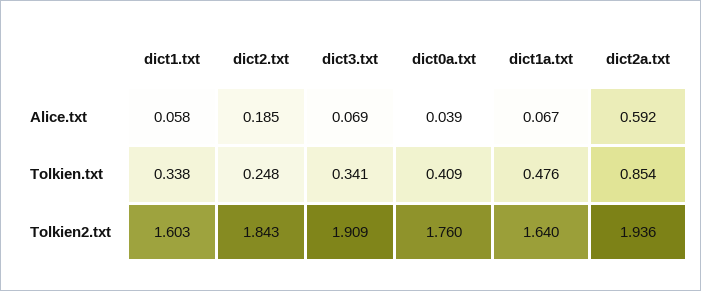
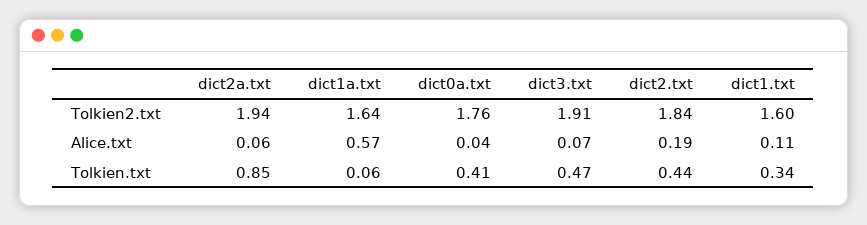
  {
    "dict1.txt": {
-     "Alice.txt": 0.058,
+     "Alice.txt": 0.11,
      "Tolkien.txt": 0.338,
      "Tolkien2.txt": 1.603
    },
    "dict2.txt": {
      "Alice.txt": 0.185,
-     "Tolkien.txt": 0.248,
+     "Tolkien.txt": 0.44,
      "Tolkien2.txt": 1.843
    },
    "dict3.txt": {
      "Alice.txt": 0.069,
-     "Tolkien.txt": 0.341,
+     "Tolkien.txt": 0.47,
      "Tolkien2.txt": 1.909
    },
    "dict0a.txt": {
      "Alice.txt": 0.039,
      "Tolkien.txt": 0.409,
      "Tolkien2.txt": 1.76
    },
    "dict1a.txt": {
-     "Alice.txt": 0.067,
+     "Alice.txt": 0.57,
-     "Tolkien.txt": 0.476,
+     "Tolkien.txt": 0.06,
      "Tolkien2.txt": 1.64
    },
    "dict2a.txt": {
-     "Alice.txt": 0.592,
+     "Alice.txt": 0.06,
      "Tolkien.txt": 0.854,
      "Tolkien2.txt": 1.936
    }
  }

